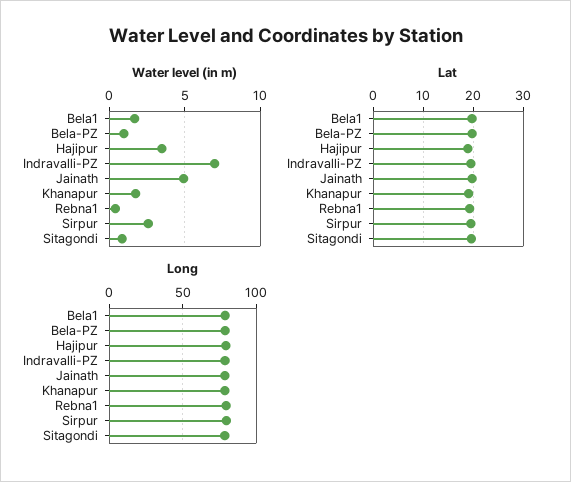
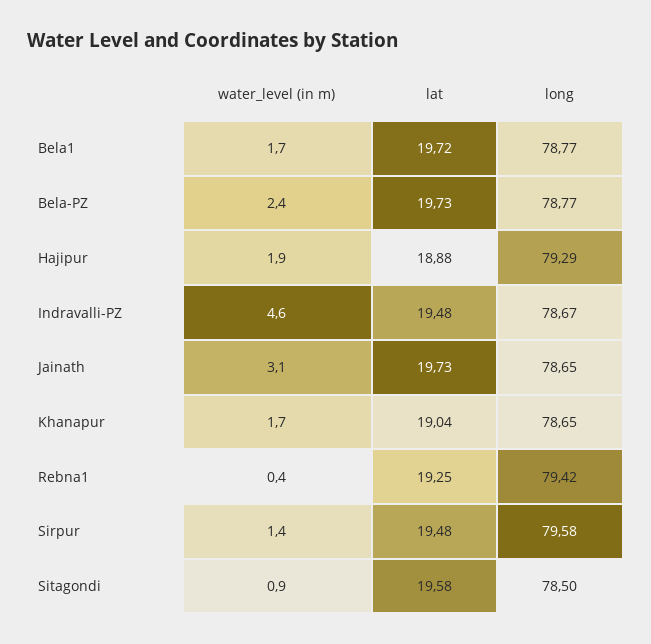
  {
    "Water level (in m)": {
      "Bela1": 1.7,
-     "Bela-PZ": 1,
+     "Bela-PZ": 2.4,
-     "Hajipur": 3.5,
+     "Hajipur": 1.9,
-     "Indravalli-PZ": 7,
+     "Indravalli-PZ": 4.6,
-     "Jainath": 5,
+     "Jainath": 3.1,
      "Khanapur": 1.7,
      "Rebna1": 0.4,
-     "Sirpur": 2.5,
+     "Sirpur": 1.4,
      "Sitagondi": 0.9
    },
    "Lat": {
      "Bela1": 19.72,
      "Bela-PZ": 19.73,
      "Hajipur": 18.88,
      "Indravalli-PZ": 19.48,
      "Jainath": 19.73,
      "Khanapur": 19.04,
      "Rebna1": 19.25,
      "Sirpur": 19.48,
      "Sitagondi": 19.58
    },
    "Long": {
      "Bela1": 78.77,
      "Bela-PZ": 78.77,
      "Hajipur": 79.29,
      "Indravalli-PZ": 78.67,
      "Jainath": 78.65,
      "Khanapur": 78.65,
      "Rebna1": 79.42,
      "Sirpur": 79.58,
      "Sitagondi": 78.5
    }
  }

